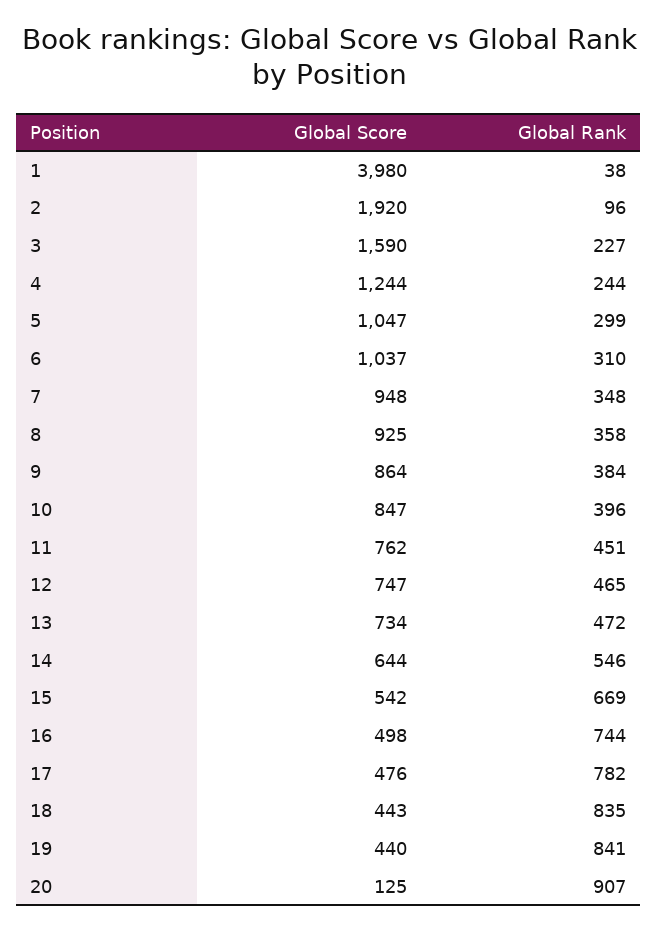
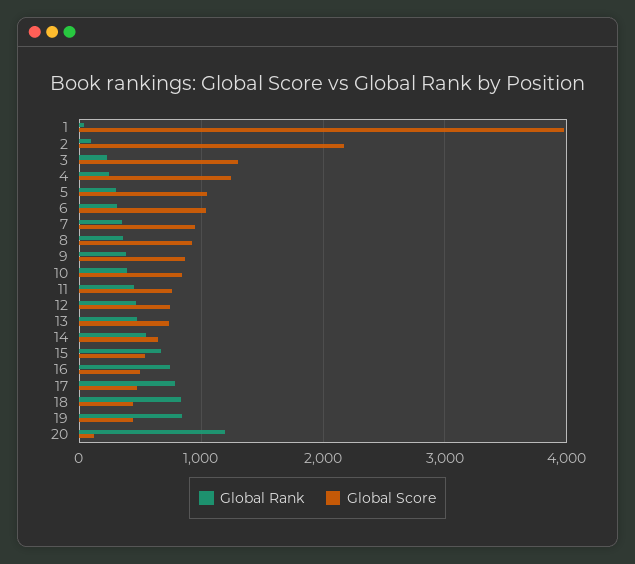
  {
    "Global Score": {
      "1": 3980,
-     "2": 1920,
+     "2": 2200,
-     "3": 1590,
+     "3": 1300,
      "4": 1244,
      "5": 1047,
      "6": 1037,
      "7": 948,
      "8": 925,
      "9": 864,
      "10": 847,
      "11": 762,
      "12": 747,
      "13": 734,
      "14": 644,
      "15": 542,
      "16": 498,
      "17": 476,
      "18": 443,
      "19": 440,
      "20": 125
    },
    "Global Rank": {
      "1": 38,
      "2": 96,
      "3": 227,
      "4": 244,
      "5": 299,
      "6": 310,
      "7": 348,
      "8": 358,
      "9": 384,
      "10": 396,
      "11": 451,
      "12": 465,
      "13": 472,
      "14": 546,
      "15": 669,
      "16": 744,
      "17": 782,
      "18": 835,
      "19": 841,
-     "20": 907
+     "20": 1200
    }
  }

